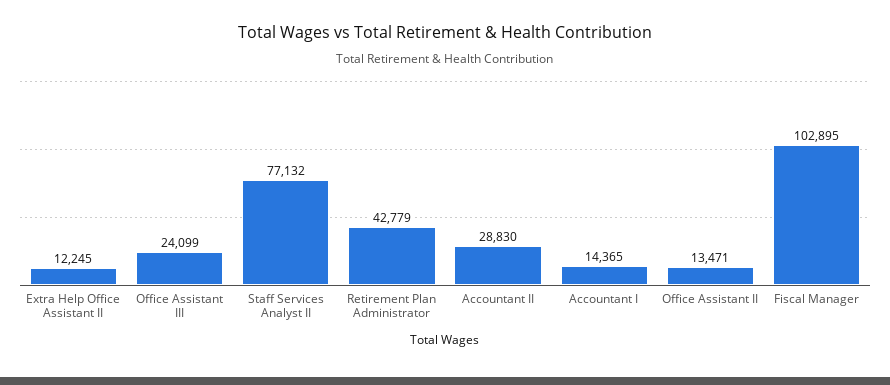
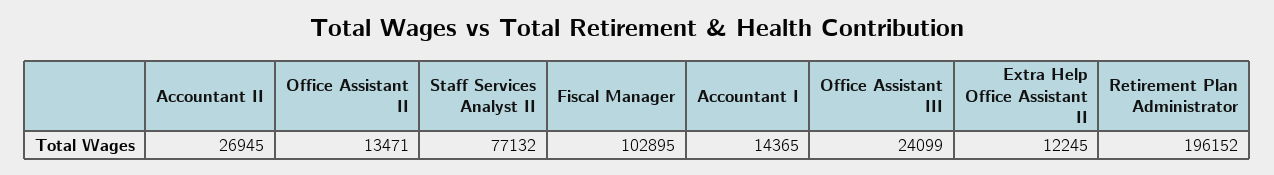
  {
    "Extra Help Office Assistant II": 12245,
    "Office Assistant III": 24099,
    "Staff Services Analyst II": 77132,
-   "Retirement Plan Administrator": 42779,
+   "Retirement Plan Administrator": 196152,
-   "Accountant II": 28830,
+   "Accountant II": 26945,
    "Accountant I": 14365,
    "Office Assistant II": 13471,
    "Fiscal Manager": 102895
  }

